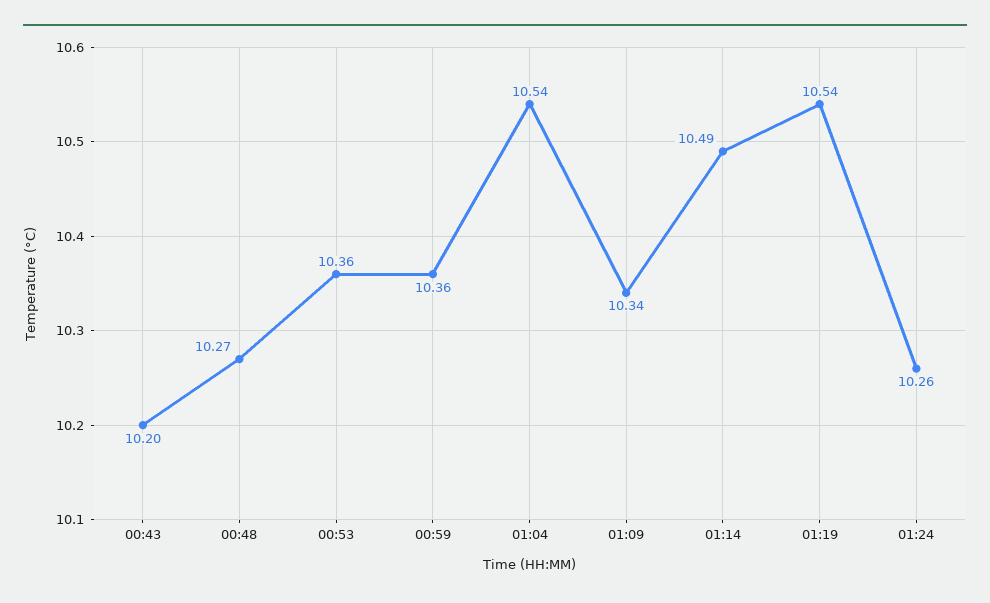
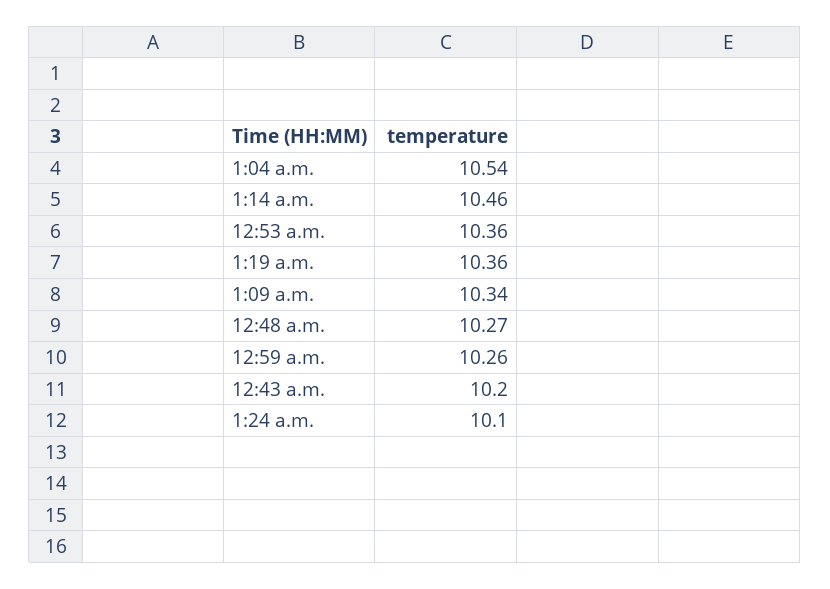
  {
    "00:43": 10.2,
    "00:48": 10.27,
    "00:53": 10.36,
-   "00:59": 10.36,
+   "00:59": 10.26,
    "01:04": 10.54,
    "01:09": 10.34,
-   "01:14": 10.49,
+   "01:14": 10.46,
-   "01:19": 10.54,
+   "01:19": 10.36,
-   "01:24": 10.26
+   "01:24": 10.1
  }

